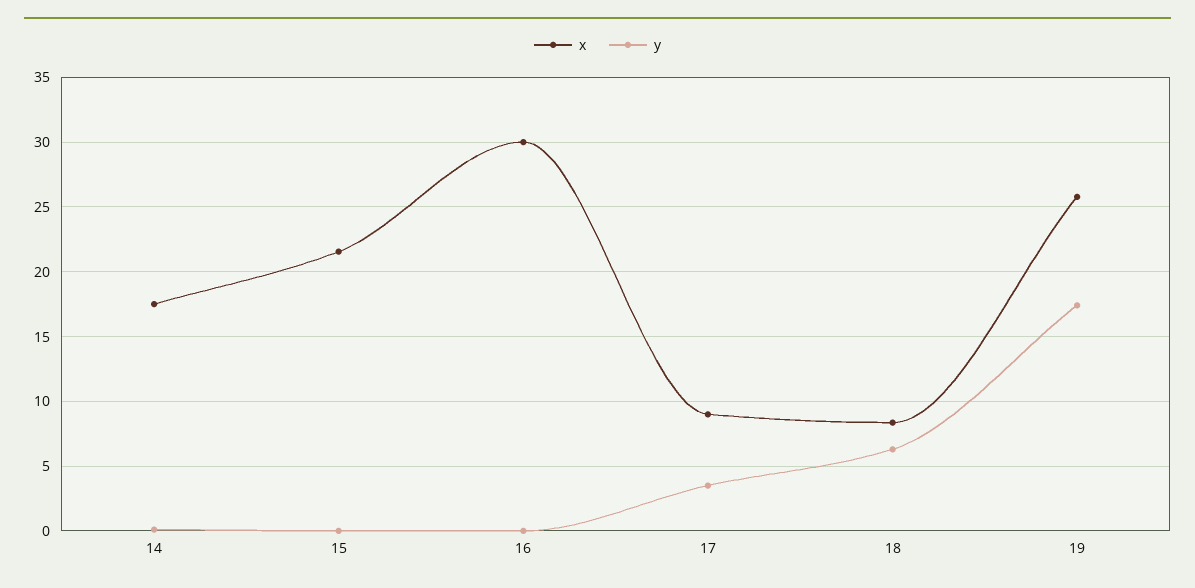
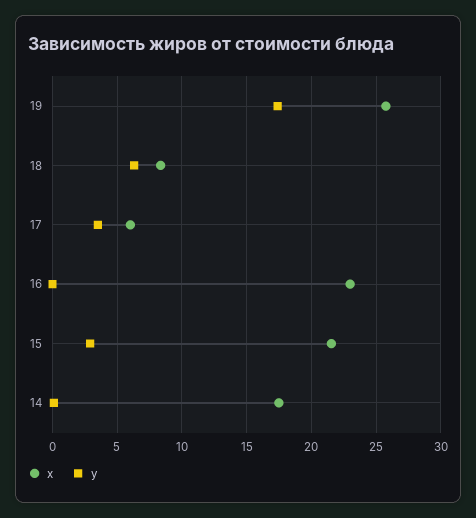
  {
    "x": {
      "14": 17.5,
      "15": 21.5,
-     "16": 30,
+     "16": 23,
-     "17": 9,
+     "17": 6,
      "18": 8.5,
      "19": 26
    },
    "y": {
      "14": 0,
-     "15": 0,
+     "15": 3,
      "16": 0,
      "17": 3.5,
      "18": 6.5,
      "19": 17.5
    }
  }

